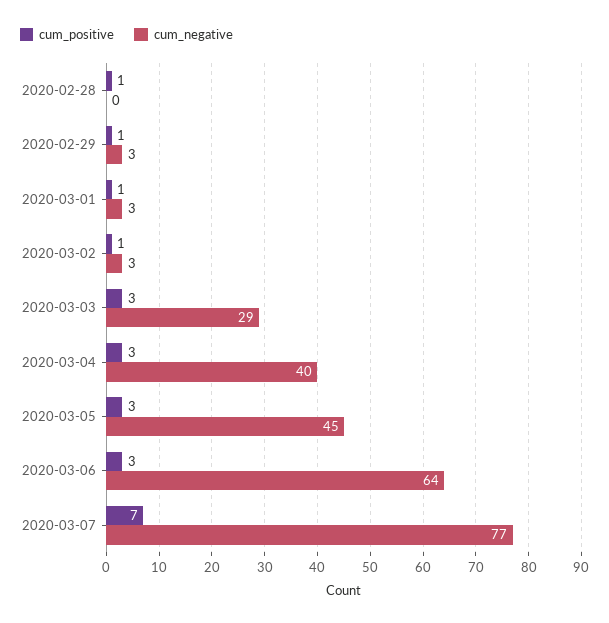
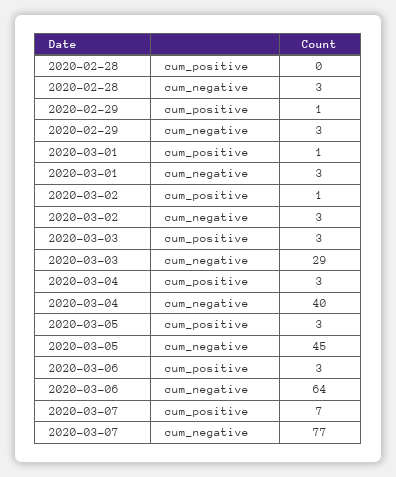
  {
    "cum_positive": {
-     "2020-02-28": 1,
+     "2020-02-28": 0,
      "2020-02-29": 1,
      "2020-03-01": 1,
      "2020-03-02": 1,
      "2020-03-03": 3,
      "2020-03-04": 3,
      "2020-03-05": 3,
      "2020-03-06": 3,
      "2020-03-07": 7
    },
    "cum_negative": {
-     "2020-02-28": 0,
+     "2020-02-28": 3,
      "2020-02-29": 3,
      "2020-03-01": 3,
      "2020-03-02": 3,
      "2020-03-03": 29,
      "2020-03-04": 40,
      "2020-03-05": 45,
      "2020-03-06": 64,
      "2020-03-07": 77
    }
  }

